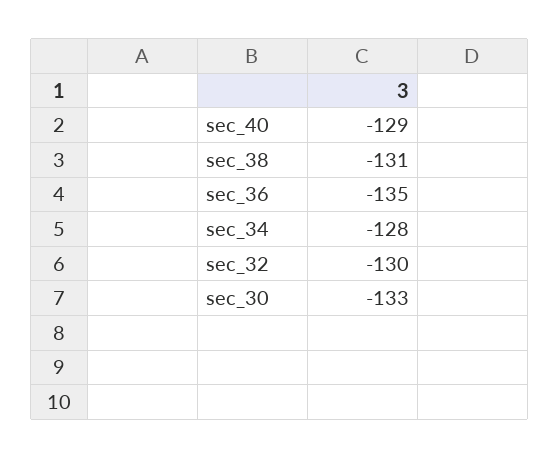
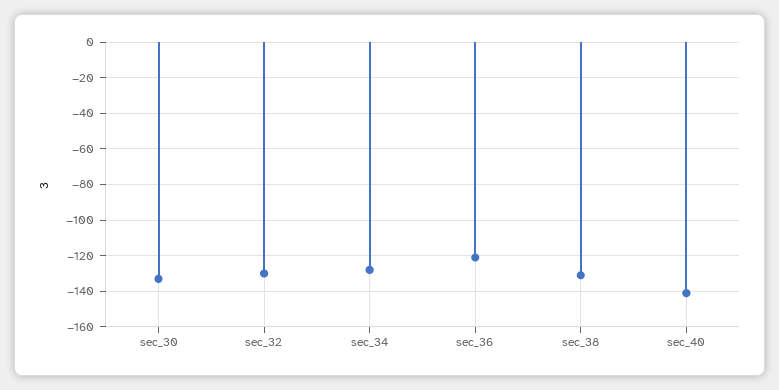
  {
-   "sec_40": -129,
+   "sec_40": -140,
    "sec_38": -131,
-   "sec_36": -135,
+   "sec_36": -120,
    "sec_34": -128,
    "sec_32": -130,
    "sec_30": -133
  }

